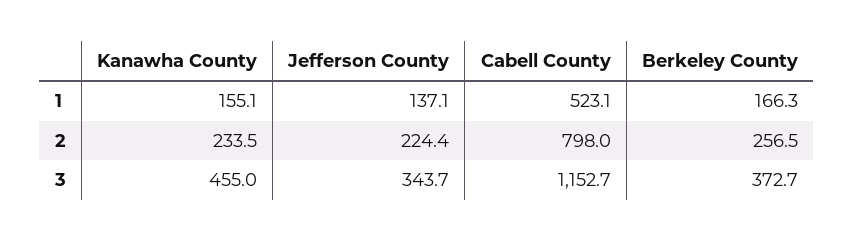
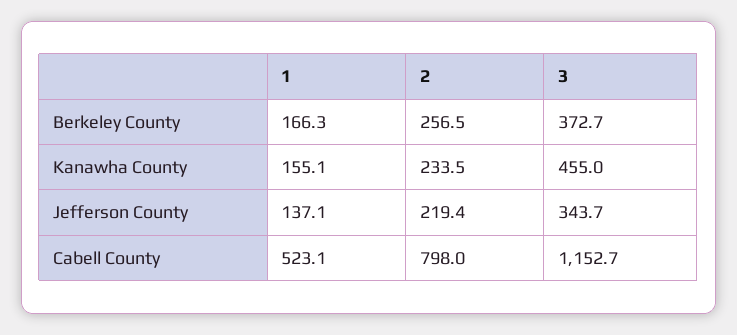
  {
    "Kanawha County": {
      "1": 155.1,
      "2": 233.5,
      "3": 455
    },
    "Jefferson County": {
      "1": 137.1,
-     "2": 224.4,
+     "2": 219.4,
      "3": 343.7
    },
    "Cabell County": {
      "1": 523.1,
      "2": 798,
      "3": 1152.7
    },
    "Berkeley County": {
      "1": 166.3,
      "2": 256.5,
      "3": 372.7
    }
  }

